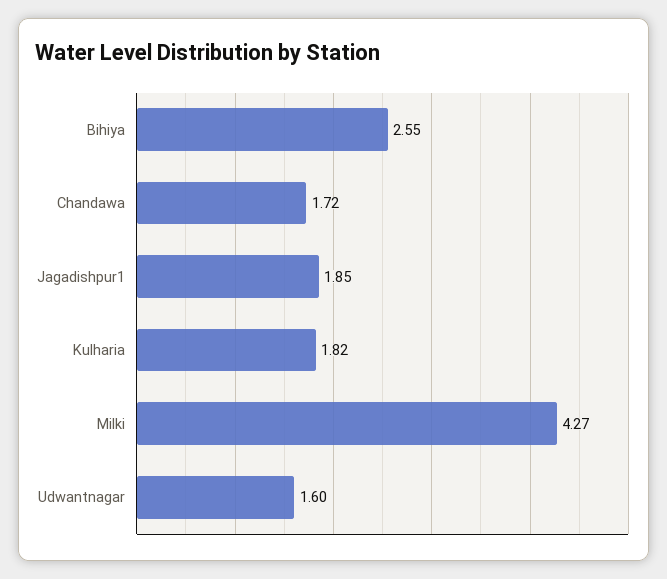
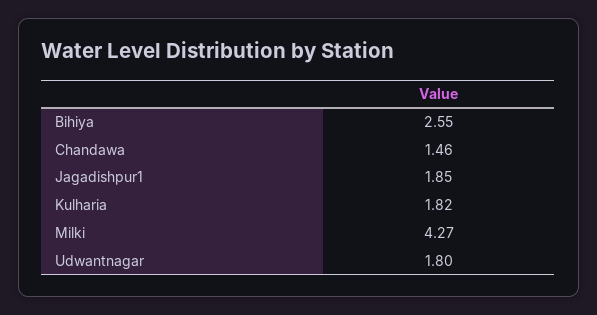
  {
    "Bihiya": 2.55,
-   "Chandawa": 1.72,
+   "Chandawa": 1.46,
    "Jagadishpur1": 1.85,
    "Kulharia": 1.82,
    "Milki": 4.27,
-   "Udwantnagar": 1.6
+   "Udwantnagar": 1.8
  }

